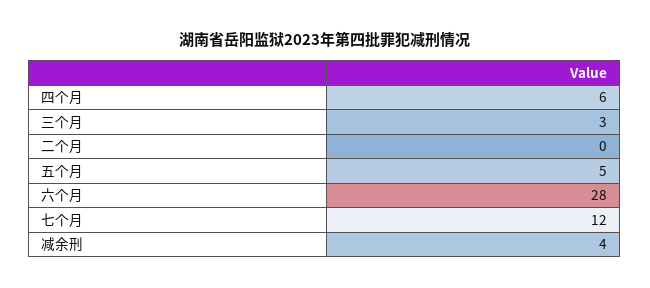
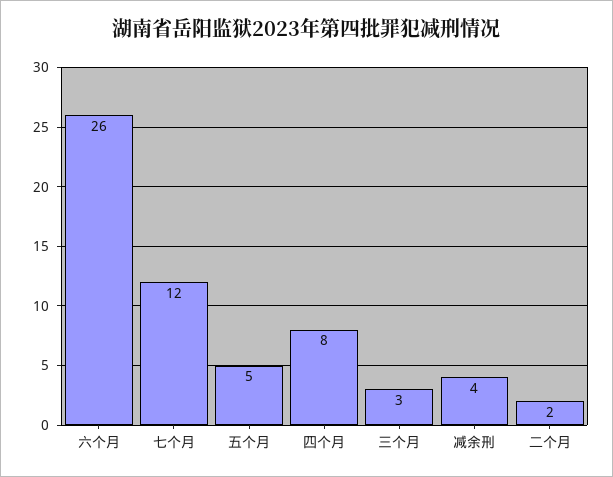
  {
-   "四个月": 6,
+   "四个月": 8,
    "三个月": 3,
-   "二个月": 0,
+   "二个月": 2,
    "五个月": 5,
-   "六个月": 28,
+   "六个月": 26,
    "七个月": 12,
    "减余刑": 4
  }

